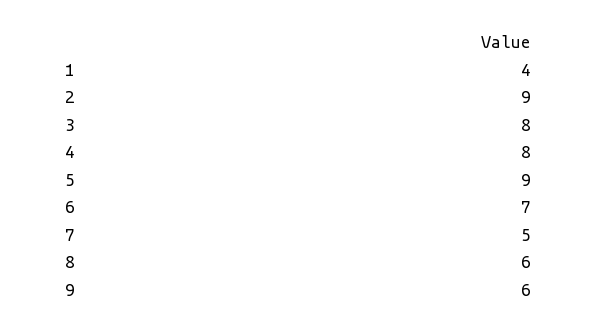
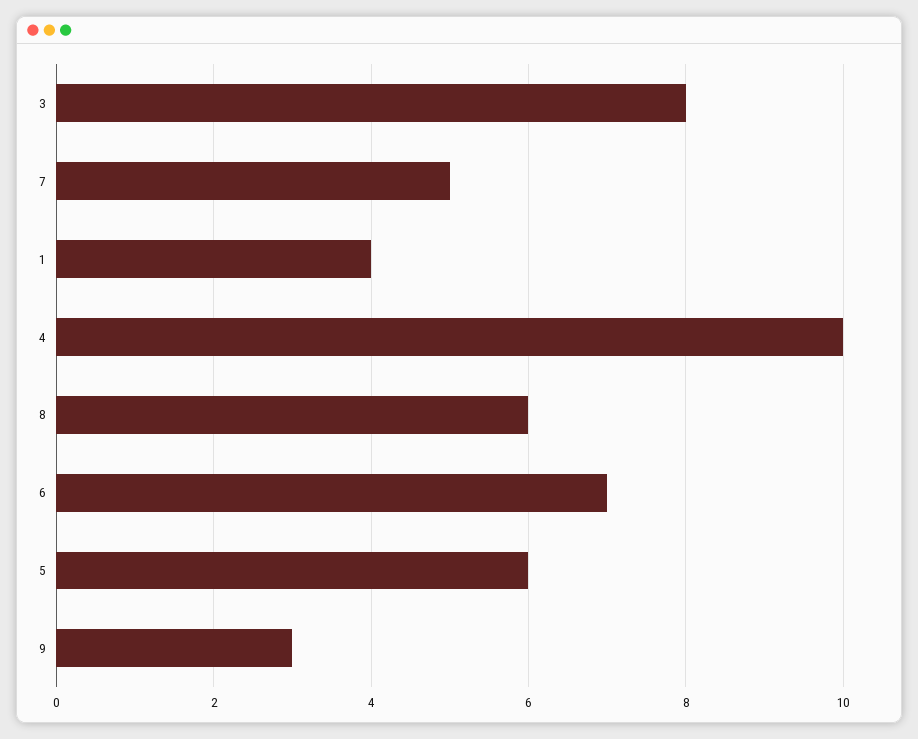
  {
    "1": 4,
-   "2": 9,
    "3": 8,
-   "4": 8,
+   "4": 10,
-   "5": 9,
+   "5": 6,
    "6": 7,
    "7": 5,
    "8": 6,
-   "9": 6
+   "9": 3
  }

